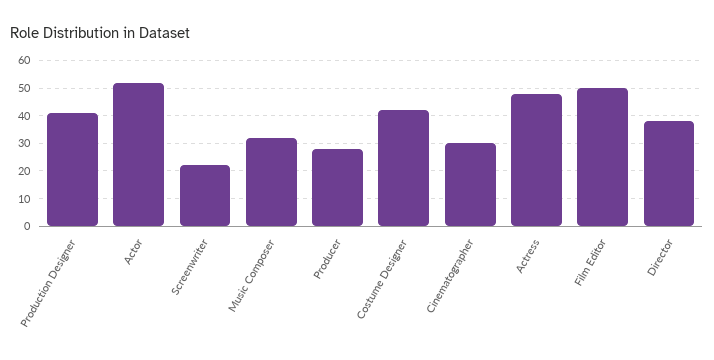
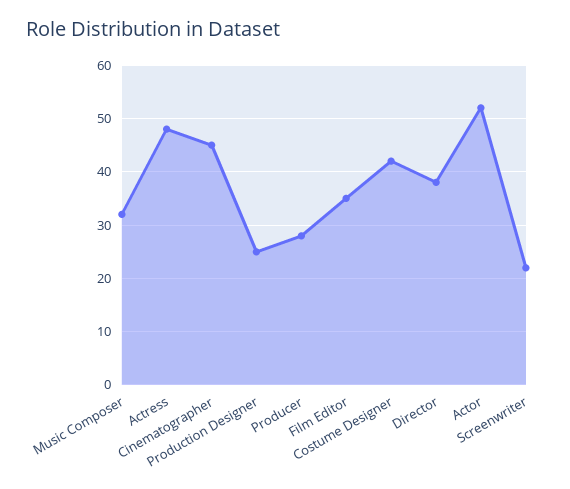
  {
-   "Production Designer": 40,
+   "Production Designer": 25,
    "Actor": 50,
    "Screenwriter": 20,
    "Music Composer": 30,
    "Producer": 30,
    "Costume Designer": 40,
-   "Cinematographer": 30,
+   "Cinematographer": 45,
    "Actress": 50,
-   "Film Editor": 50,
+   "Film Editor": 35,
    "Director": 40
  }

